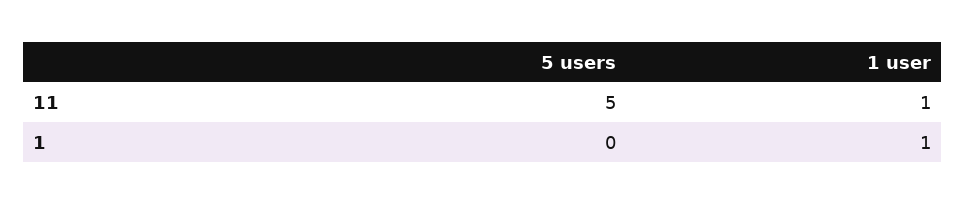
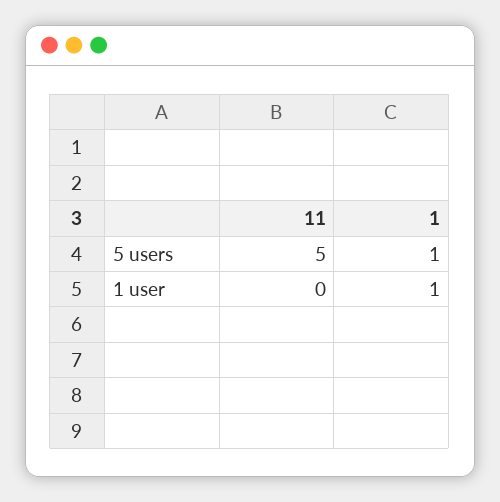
  {
    "5 users": {
      "11": 5,
-     "1": 0
+     "1": 1
    },
    "1 user": {
-     "11": 1,
+     "11": 0,
      "1": 1
    }
  }

